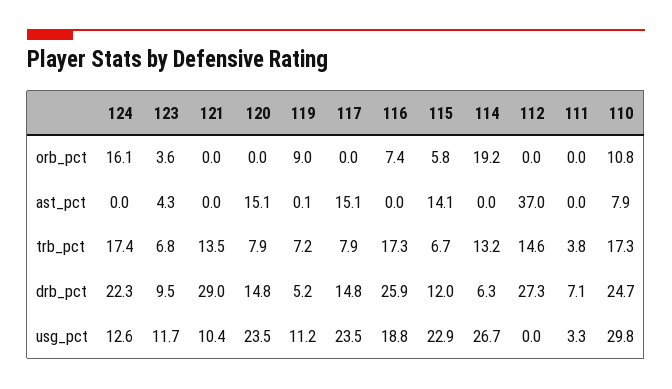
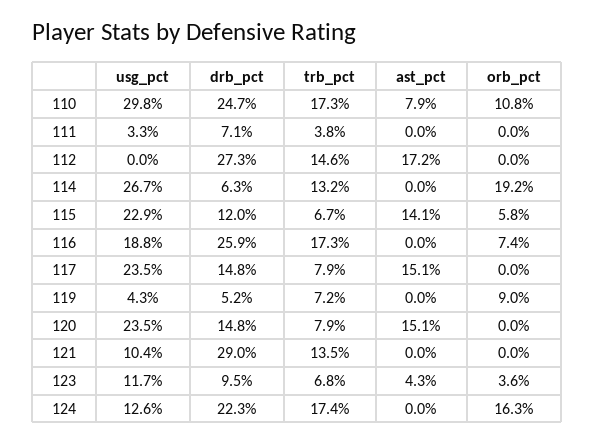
  {
    "124": {
-     "orb_pct": 16.1,
+     "orb_pct": 16.3,
      "ast_pct": 0,
      "trb_pct": 17.4,
      "drb_pct": 22.3,
      "usg_pct": 12.6
    },
    "123": {
      "orb_pct": 3.6,
      "ast_pct": 4.3,
      "trb_pct": 6.8,
      "drb_pct": 9.5,
      "usg_pct": 11.7
    },
    "121": {
      "orb_pct": 0,
      "ast_pct": 0,
      "trb_pct": 13.5,
      "drb_pct": 29,
      "usg_pct": 10.4
    },
    "120": {
      "orb_pct": 0,
      "ast_pct": 15.1,
      "trb_pct": 7.9,
      "drb_pct": 14.8,
      "usg_pct": 23.5
    },
    "119": {
      "orb_pct": 9,
-     "ast_pct": 0.1,
+     "ast_pct": 0,
      "trb_pct": 7.2,
      "drb_pct": 5.2,
-     "usg_pct": 11.2
+     "usg_pct": 4.3
    },
    "117": {
      "orb_pct": 0,
      "ast_pct": 15.1,
      "trb_pct": 7.9,
      "drb_pct": 14.8,
      "usg_pct": 23.5
    },
    "116": {
      "orb_pct": 7.4,
      "ast_pct": 0,
      "trb_pct": 17.3,
      "drb_pct": 25.9,
      "usg_pct": 18.8
    },
    "115": {
      "orb_pct": 5.8,
      "ast_pct": 14.1,
      "trb_pct": 6.7,
      "drb_pct": 12,
      "usg_pct": 22.9
    },
    "114": {
      "orb_pct": 19.2,
      "ast_pct": 0,
      "trb_pct": 13.2,
      "drb_pct": 6.3,
      "usg_pct": 26.7
    },
    "112": {
      "orb_pct": 0,
-     "ast_pct": 37,
+     "ast_pct": 17.2,
      "trb_pct": 14.6,
      "drb_pct": 27.3,
      "usg_pct": 0
    },
    "111": {
      "orb_pct": 0,
      "ast_pct": 0,
      "trb_pct": 3.8,
      "drb_pct": 7.1,
      "usg_pct": 3.3
    },
    "110": {
      "orb_pct": 10.8,
      "ast_pct": 7.9,
      "trb_pct": 17.3,
      "drb_pct": 24.7,
      "usg_pct": 29.8
    }
  }

